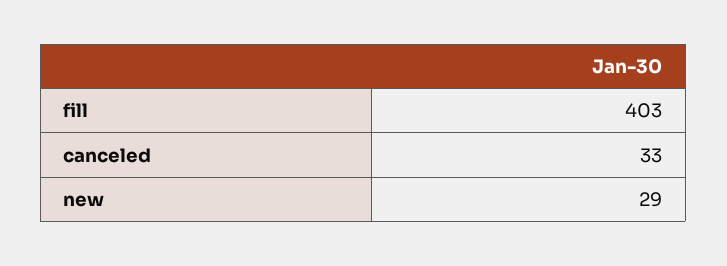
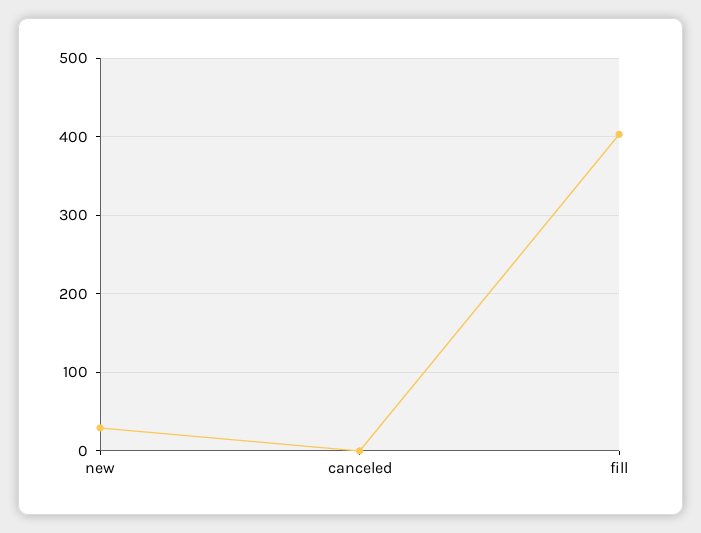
  {
    "fill": 403,
-   "canceled": 33,
+   "canceled": 0,
    "new": 29
  }

